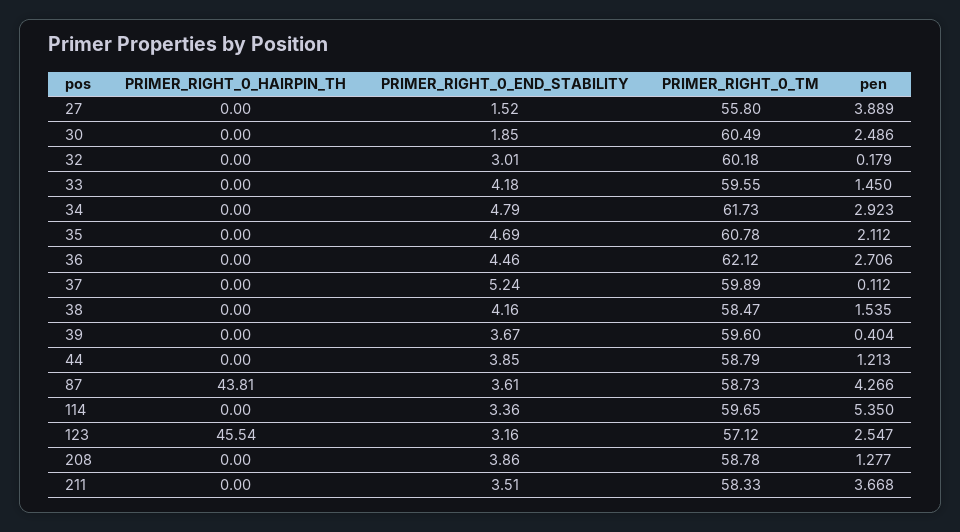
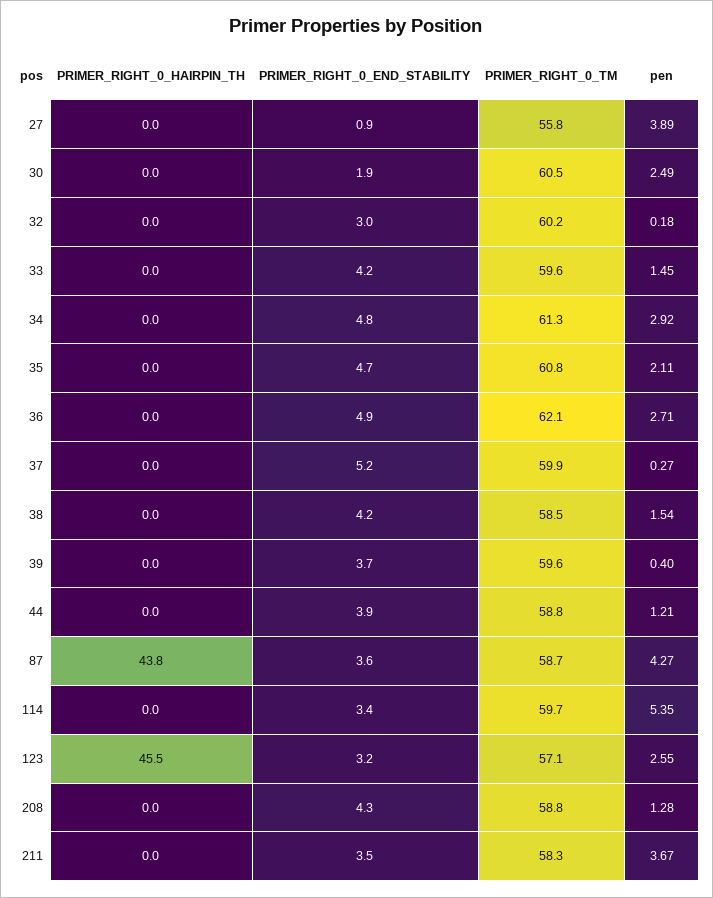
  {
    "PRIMER_RIGHT_0_HAIRPIN_TH": {
      "27": 0,
      "30": 0,
      "32": 0,
      "33": 0,
      "34": 0,
      "35": 0,
      "36": 0,
      "37": 0,
      "38": 0,
      "39": 0,
      "44": 0,
      "87": 43.81,
      "114": 0,
      "123": 45.54,
      "208": 0,
      "211": 0
    },
    "PRIMER_RIGHT_0_END_STABILITY": {
-     "27": 1.52,
+     "27": 0.9,
      "30": 1.85,
      "32": 3.01,
      "33": 4.18,
      "34": 4.79,
      "35": 4.69,
-     "36": 4.46,
+     "36": 4.9,
      "37": 5.24,
      "38": 4.16,
      "39": 3.67,
      "44": 3.85,
      "87": 3.61,
      "114": 3.36,
      "123": 3.16,
-     "208": 3.86,
+     "208": 4.3,
      "211": 3.51
    },
    "PRIMER_RIGHT_0_TM": {
      "27": 55.8,
      "30": 60.49,
      "32": 60.18,
      "33": 59.55,
-     "34": 61.73,
+     "34": 61.3,
      "35": 60.78,
      "36": 62.12,
      "37": 59.89,
      "38": 58.47,
      "39": 59.6,
      "44": 58.79,
      "87": 58.73,
      "114": 59.65,
      "123": 57.12,
      "208": 58.78,
      "211": 58.33
    },
    "pen": {
      "27": 3.889,
      "30": 2.486,
      "32": 0.179,
      "33": 1.45,
      "34": 2.923,
      "35": 2.112,
      "36": 2.706,
-     "37": 0.112,
+     "37": 0.27,
      "38": 1.535,
      "39": 0.404,
      "44": 1.213,
      "87": 4.266,
      "114": 5.35,
      "123": 2.547,
      "208": 1.277,
      "211": 3.668
    }
  }

